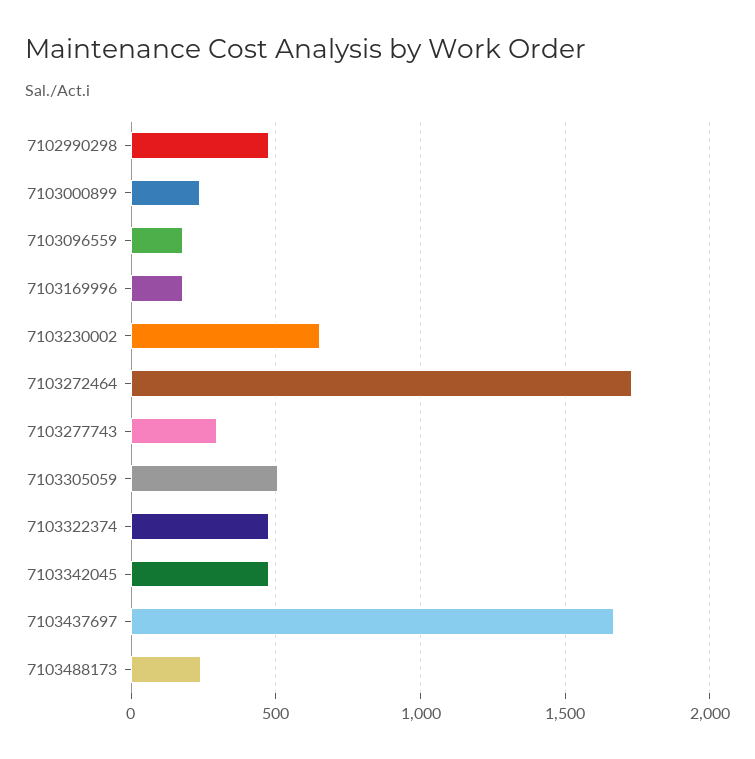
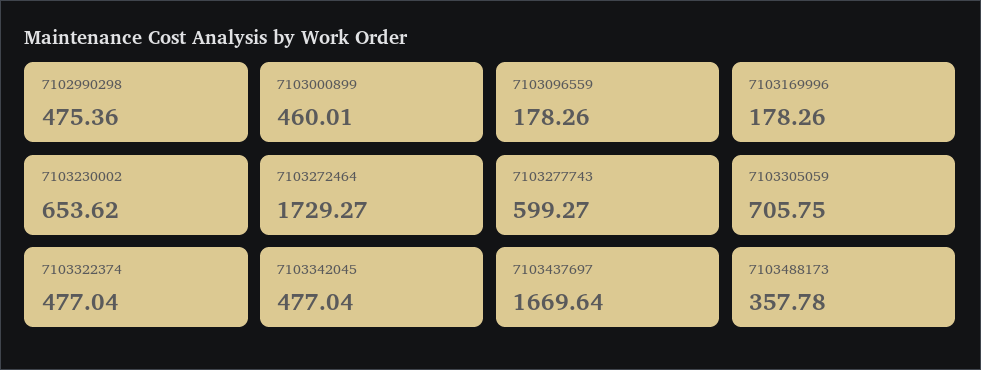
  {
    "7102990298": 475.36,
-   "7103000899": 250,
+   "7103000899": 460.01,
    "7103096559": 178.26,
    "7103169996": 178.26,
    "7103230002": 653.62,
    "7103272464": 1729.27,
-   "7103277743": 300,
+   "7103277743": 599.27,
-   "7103305059": 500,
+   "7103305059": 705.75,
    "7103322374": 477.04,
    "7103342045": 477.04,
    "7103437697": 1669.64,
-   "7103488173": 250
+   "7103488173": 357.78
  }

